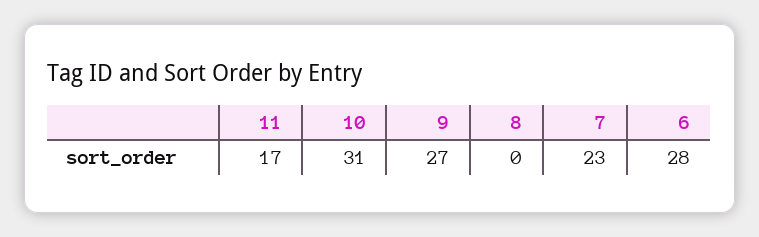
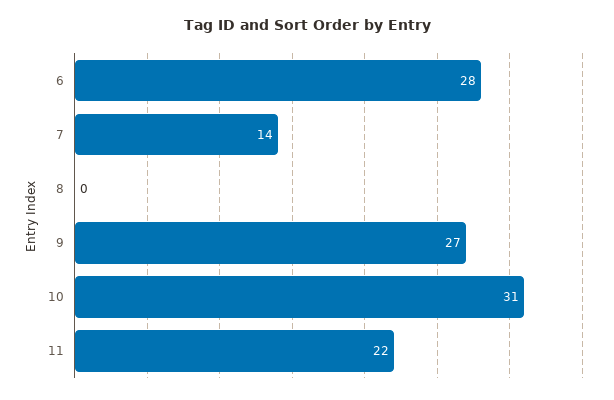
  {
-   "11": 17,
+   "11": 22,
    "10": 31,
    "9": 27,
    "8": 0,
-   "7": 23,
+   "7": 14,
    "6": 28
  }

